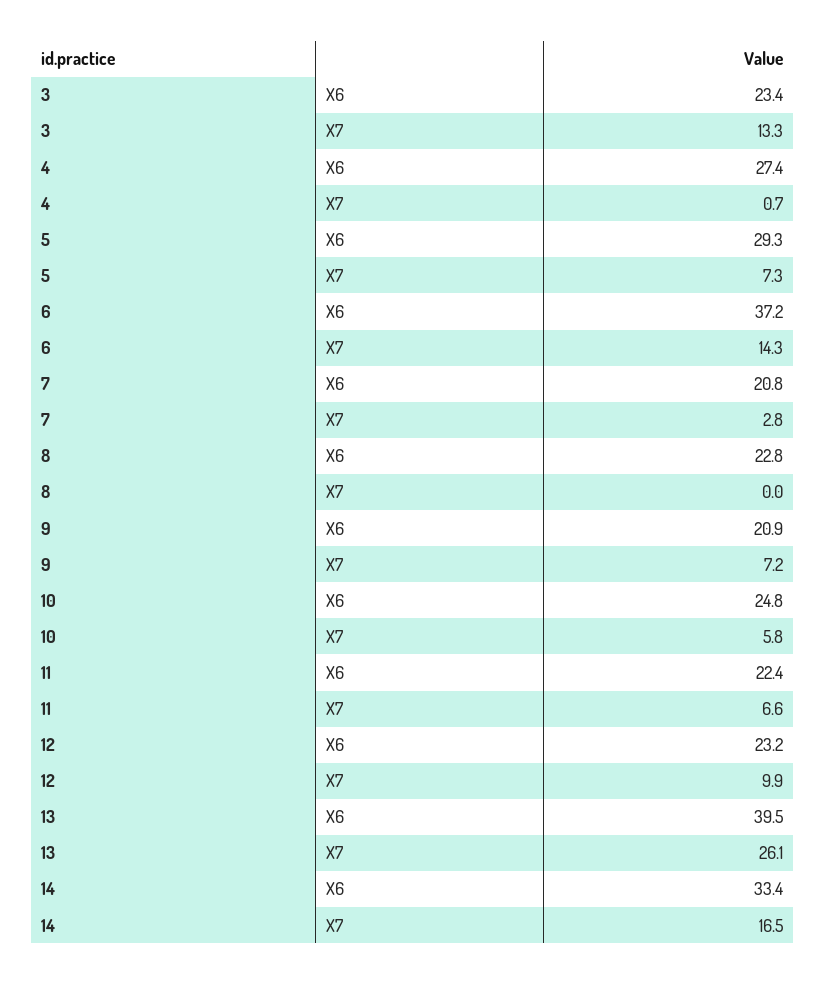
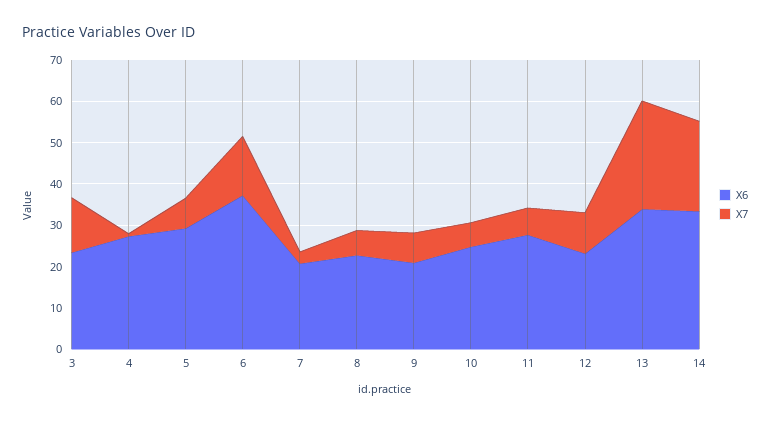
  {
    "X6": {
      "3": 23.4,
      "4": 27.4,
      "5": 29.3,
      "6": 37.2,
      "7": 20.8,
      "8": 22.8,
      "9": 20.9,
      "10": 24.8,
-     "11": 22.4,
+     "11": 28,
      "12": 23.2,
-     "13": 39.5,
+     "13": 34,
      "14": 33.4
    },
    "X7": {
      "3": 13.3,
      "4": 0.7,
      "5": 7.3,
      "6": 14.3,
      "7": 2.8,
-     "8": 0,
+     "8": 6,
      "9": 7.2,
      "10": 5.8,
      "11": 6.6,
      "12": 9.9,
      "13": 26.1,
-     "14": 16.5
+     "14": 22
    }
  }

